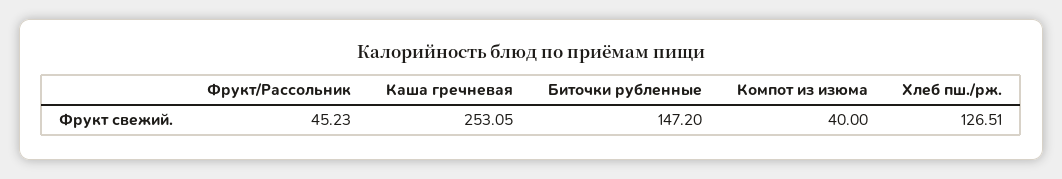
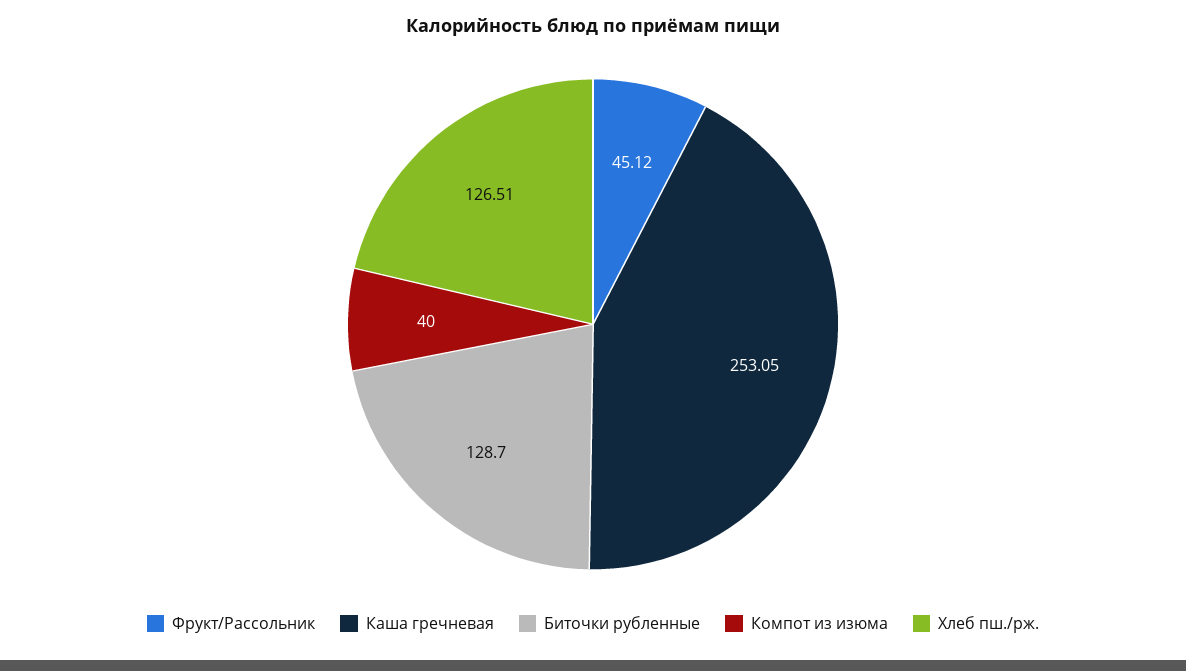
  {
-   "Фрукт/Рассольник": 45.23,
+   "Фрукт/Рассольник": 45.12,
    "Каша гречневая": 253.05,
-   "Биточки рубленные": 147.2,
+   "Биточки рубленные": 128.7,
    "Компот из изюма": 40,
    "Хлеб пш./рж.": 126.51
  }

